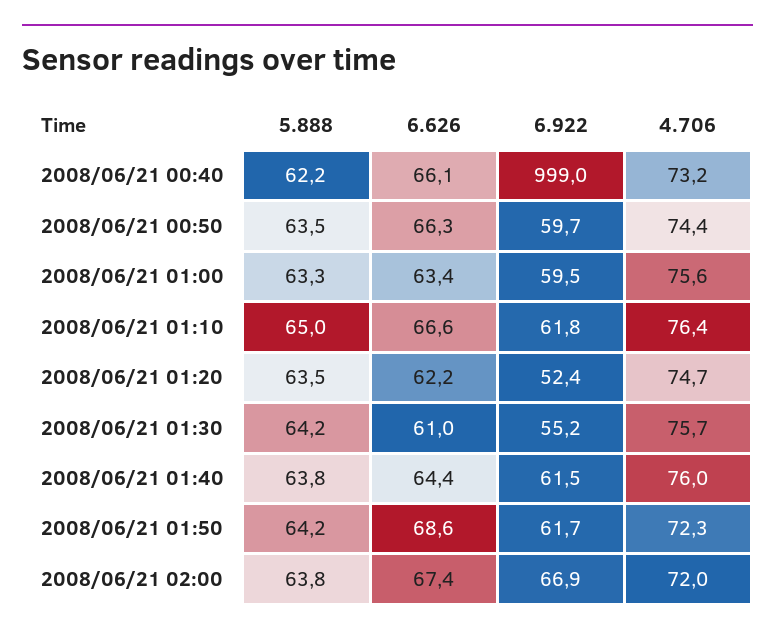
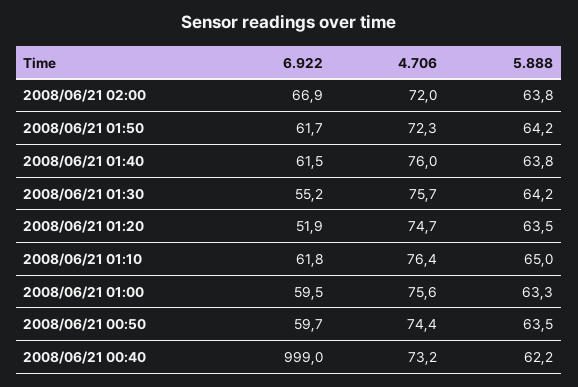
  {
    "5.888": {
      "2008/06/21 00:40": 62.2,
      "2008/06/21 00:50": 63.5,
      "2008/06/21 01:00": 63.3,
      "2008/06/21 01:10": 65,
      "2008/06/21 01:20": 63.5,
      "2008/06/21 01:30": 64.2,
      "2008/06/21 01:40": 63.8,
      "2008/06/21 01:50": 64.2,
      "2008/06/21 02:00": 63.8
    },
-   "6.626": {
-     "2008/06/21 00:40": 66.1,
-     "2008/06/21 00:50": 66.3,
-     "2008/06/21 01:00": 63.4,
-     "2008/06/21 01:10": 66.6,
-     "2008/06/21 01:20": 62.2,
-     "2008/06/21 01:30": 61,
-     "2008/06/21 01:40": 64.4,
-     "2008/06/21 01:50": 68.6,
-     "2008/06/21 02:00": 67.4
-   },
    "6.922": {
      "2008/06/21 00:40": 999,
      "2008/06/21 00:50": 59.7,
      "2008/06/21 01:00": 59.5,
      "2008/06/21 01:10": 61.8,
-     "2008/06/21 01:20": 52.4,
+     "2008/06/21 01:20": 51.9,
      "2008/06/21 01:30": 55.2,
      "2008/06/21 01:40": 61.5,
      "2008/06/21 01:50": 61.7,
      "2008/06/21 02:00": 66.9
    },
    "4.706": {
      "2008/06/21 00:40": 73.2,
      "2008/06/21 00:50": 74.4,
      "2008/06/21 01:00": 75.6,
      "2008/06/21 01:10": 76.4,
      "2008/06/21 01:20": 74.7,
      "2008/06/21 01:30": 75.7,
      "2008/06/21 01:40": 76,
      "2008/06/21 01:50": 72.3,
      "2008/06/21 02:00": 72
    }
  }

